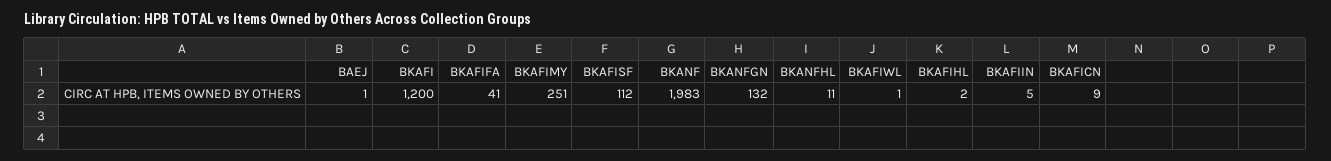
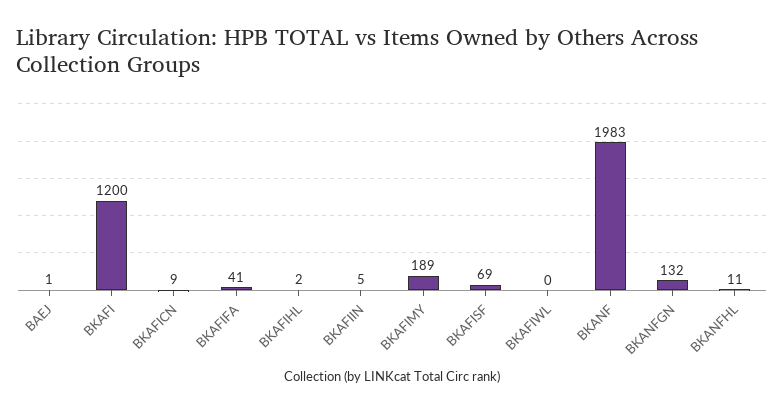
  {
    "BAEJ": 1,
    "BKAFI": 1200,
    "BKAFIFA": 41,
-   "BKAFIMY": 251,
+   "BKAFIMY": 189,
-   "BKAFISF": 112,
+   "BKAFISF": 69,
    "BKANF": 1983,
    "BKANFGN": 132,
    "BKANFHL": 11,
-   "BKAFIWL": 1,
+   "BKAFIWL": 0,
    "BKAFIHL": 2,
    "BKAFIIN": 5,
    "BKAFICN": 9
  }

